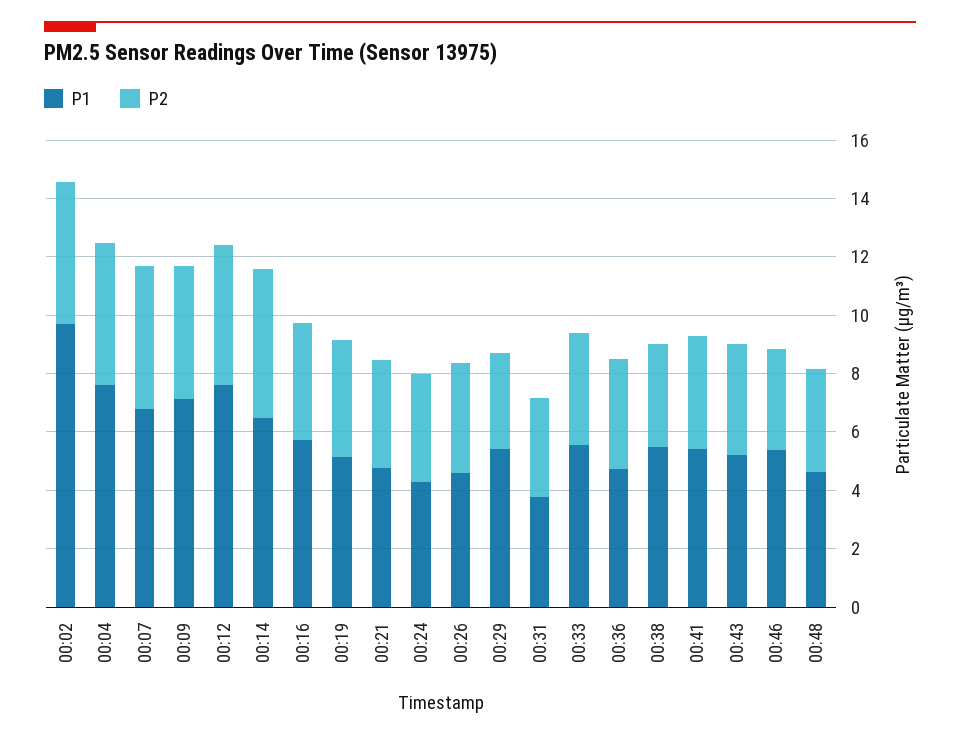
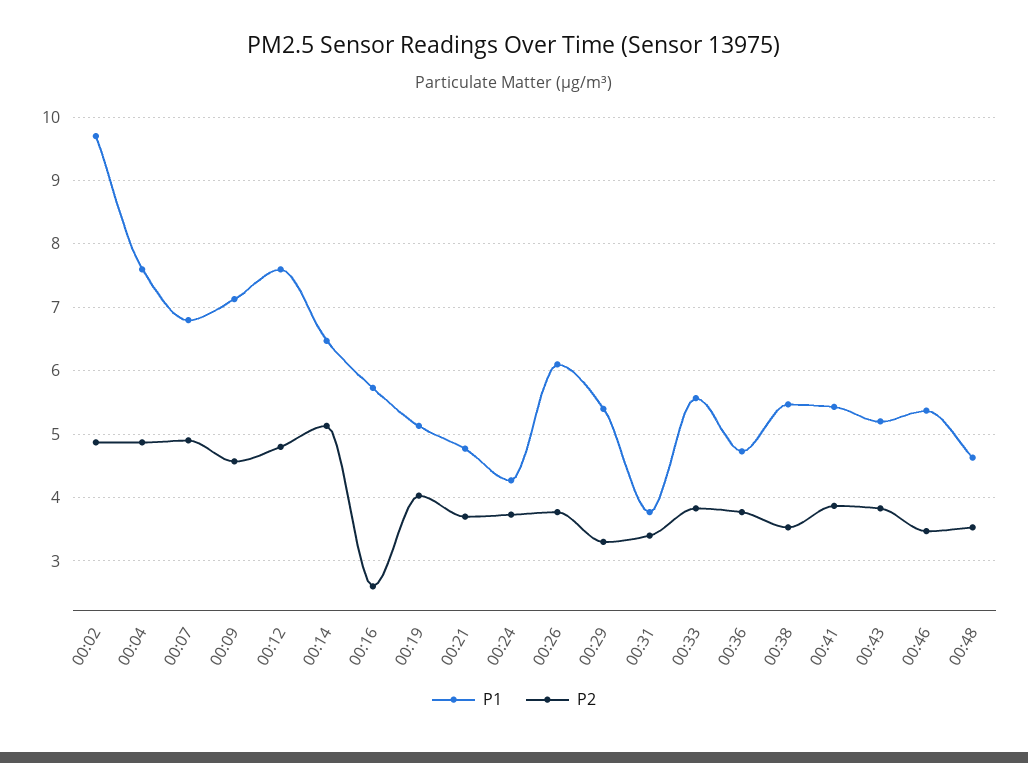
  {
    "P1": {
      "00:02": 9.7,
      "00:04": 7.6,
      "00:07": 6.8,
      "00:09": 7.1,
      "00:12": 7.6,
      "00:14": 6.5,
      "00:16": 5.7,
      "00:19": 5.1,
      "00:21": 4.8,
      "00:24": 4.3,
-     "00:26": 4.5,
+     "00:26": 6.1,
      "00:29": 5.4,
      "00:31": 3.8,
      "00:33": 5.6,
      "00:36": 4.7,
      "00:38": 5.5,
      "00:41": 5.4,
      "00:43": 5.2,
      "00:46": 5.4,
      "00:48": 4.6
    },
    "P2": {
      "00:02": 4.9,
      "00:04": 4.9,
      "00:07": 4.9,
      "00:09": 4.6,
      "00:12": 4.8,
      "00:14": 5.1,
-     "00:16": 4,
+     "00:16": 2.6,
      "00:19": 4,
      "00:21": 3.7,
      "00:24": 3.7,
      "00:26": 3.8,
      "00:29": 3.3,
      "00:31": 3.4,
      "00:33": 3.8,
      "00:36": 3.8,
      "00:38": 3.5,
      "00:41": 3.9,
      "00:43": 3.8,
      "00:46": 3.5,
      "00:48": 3.5
    }
  }

